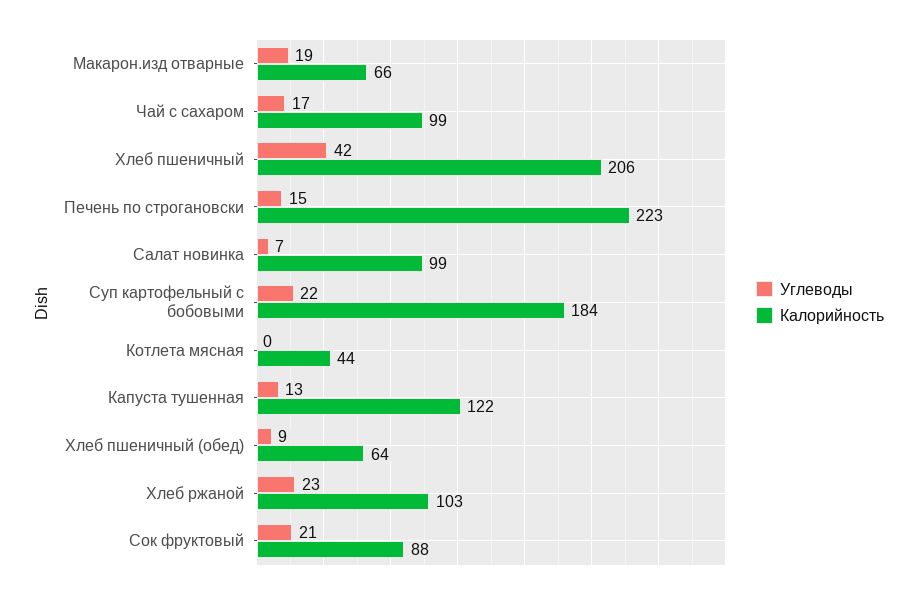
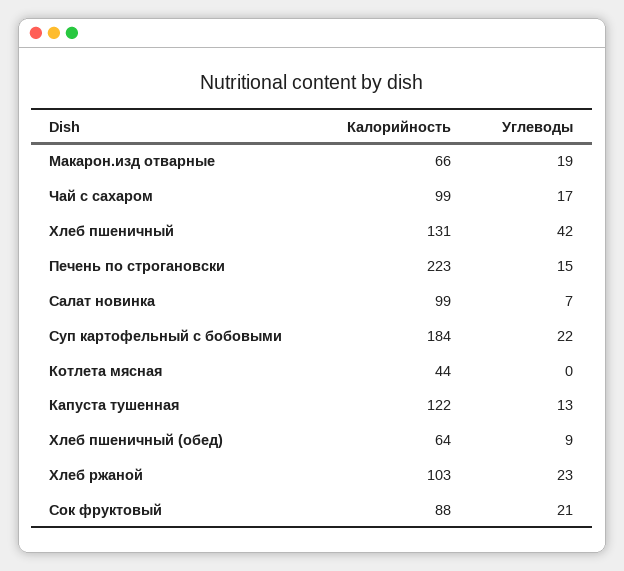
  {
    "Углеводы": {
      "Макарон.изд отварные": 19,
      "Чай с сахаром": 17,
      "Хлеб пшеничный": 42,
      "Печень по строгановски": 15,
      "Салат новинка": 7,
      "Суп картофельный с бобовыми": 22,
      "Котлета мясная": 0,
      "Капуста тушенная": 13,
      "Хлеб пшеничный (обед)": 9,
      "Хлеб ржаной": 23,
      "Сок фруктовый": 21
    },
    "Калорийность": {
      "Макарон.изд отварные": 66,
      "Чай с сахаром": 99,
-     "Хлеб пшеничный": 206,
+     "Хлеб пшеничный": 131,
      "Печень по строгановски": 223,
      "Салат новинка": 99,
      "Суп картофельный с бобовыми": 184,
      "Котлета мясная": 44,
      "Капуста тушенная": 122,
      "Хлеб пшеничный (обед)": 64,
      "Хлеб ржаной": 103,
      "Сок фруктовый": 88
    }
  }

